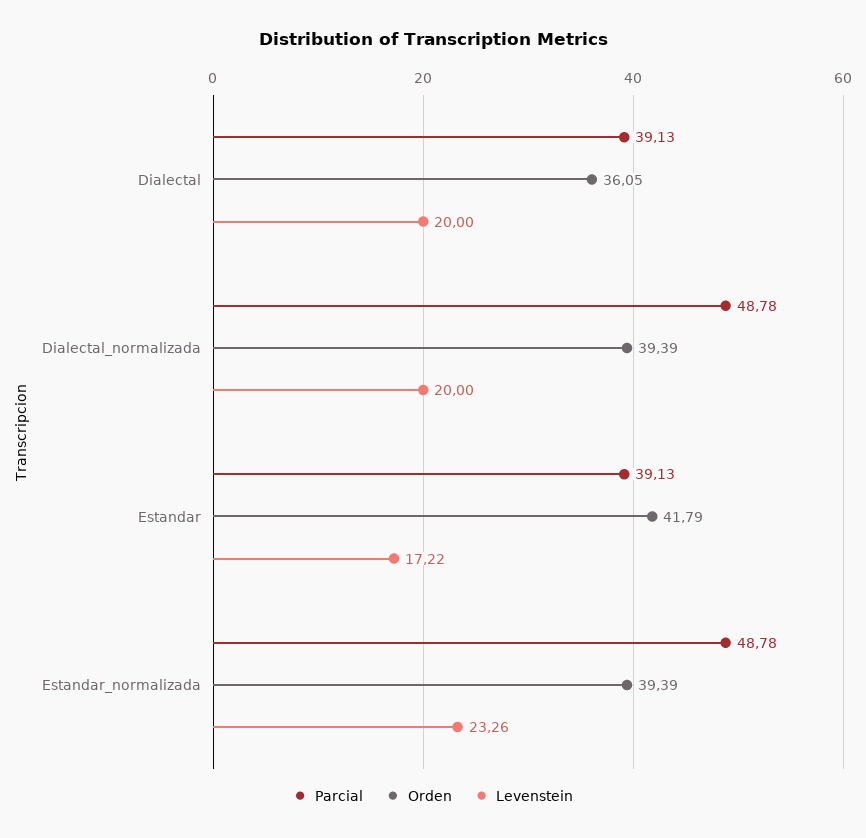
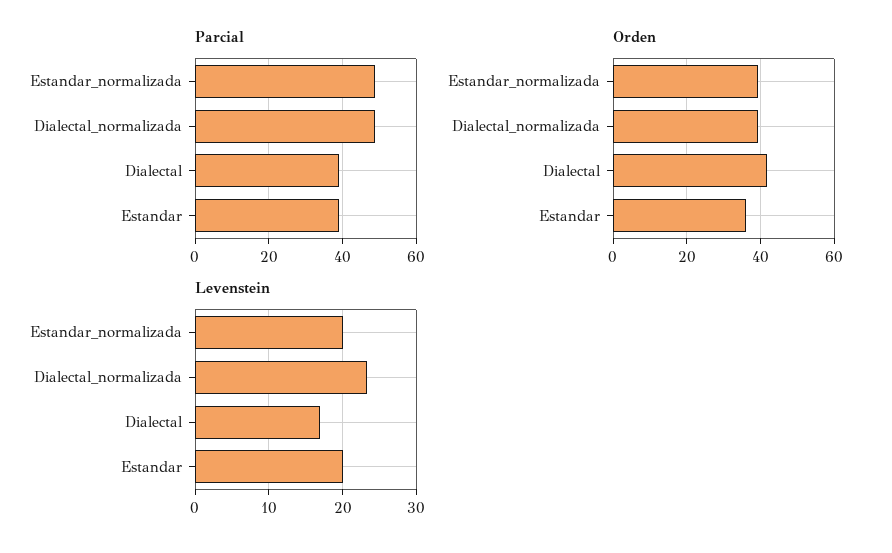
  {
    "Parcial": {
      "Dialectal": 39.13,
      "Dialectal_normalizada": 48.78,
      "Estandar": 39.13,
      "Estandar_normalizada": 48.78
    },
    "Orden": {
-     "Dialectal": 36.05,
+     "Dialectal": 42,
      "Dialectal_normalizada": 39.39,
-     "Estandar": 41.79,
+     "Estandar": 36,
      "Estandar_normalizada": 39.39
    },
    "Levenstein": {
-     "Dialectal": 20,
+     "Dialectal": 17,
-     "Dialectal_normalizada": 20,
+     "Dialectal_normalizada": 23,
-     "Estandar": 17.22,
+     "Estandar": 20,
-     "Estandar_normalizada": 23.26
+     "Estandar_normalizada": 20
    }
  }

